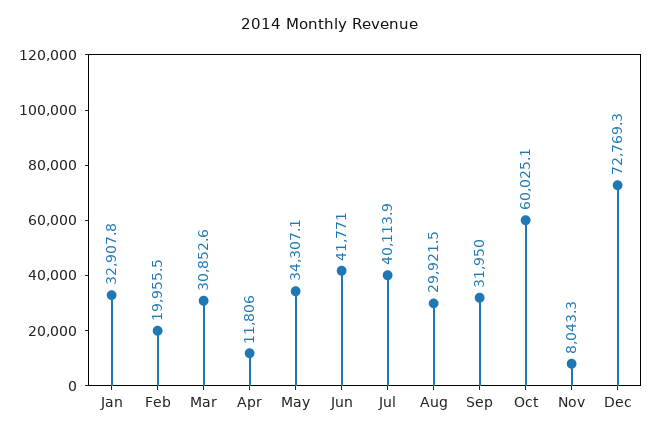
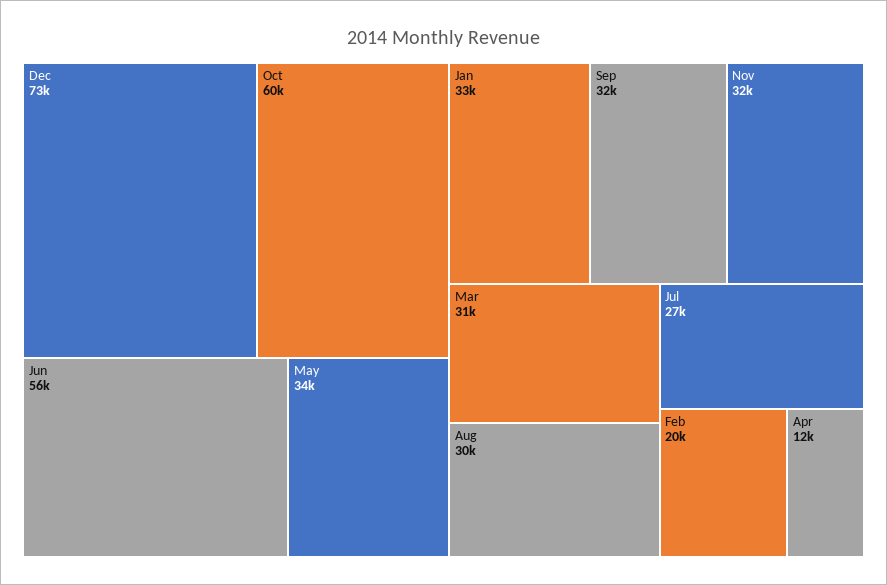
  {
    "Jan": 32907.8,
    "Feb": 19955.5,
    "Mar": 30852.6,
    "Apr": 11806,
    "May": 34307.1,
-   "Jun": 41771,
+   "Jun": 56000,
-   "Jul": 40113.9,
+   "Jul": 27000,
    "Aug": 29921.5,
    "Sep": 31950,
    "Oct": 60025.1,
-   "Nov": 8043.3,
+   "Nov": 32000,
    "Dec": 72769.3
  }

